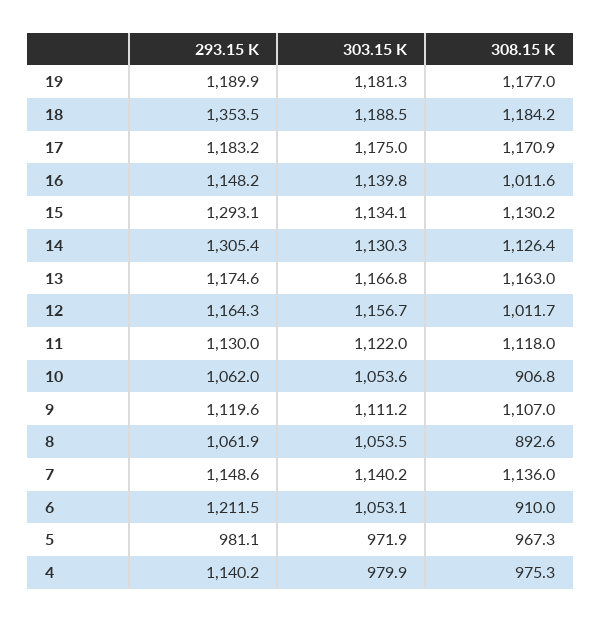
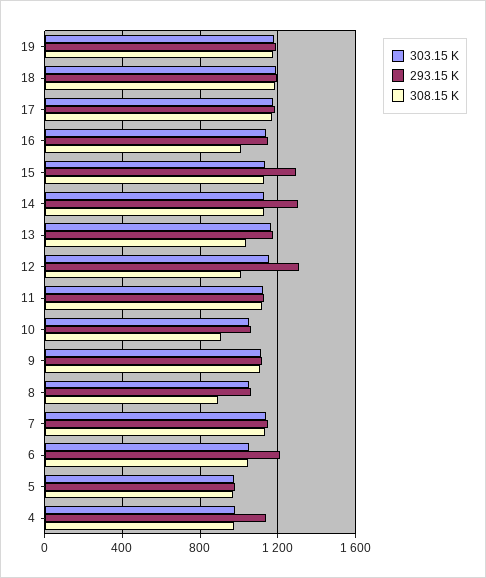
  {
    "293.15 K": {
      "19": 1189.9,
-     "18": 1353.5,
+     "18": 1200,
      "17": 1183.2,
      "16": 1148.2,
      "15": 1293.1,
      "14": 1305.4,
      "13": 1174.6,
-     "12": 1164.3,
+     "12": 1300,
      "11": 1130,
      "10": 1062,
      "9": 1119.6,
      "8": 1061.9,
      "7": 1148.6,
      "6": 1211.5,
      "5": 981.1,
      "4": 1140.2
    },
    "303.15 K": {
      "19": 1181.3,
      "18": 1188.5,
      "17": 1175,
      "16": 1139.8,
      "15": 1134.1,
      "14": 1130.3,
      "13": 1166.8,
      "12": 1156.7,
      "11": 1122,
      "10": 1053.6,
      "9": 1111.2,
      "8": 1053.5,
      "7": 1140.2,
      "6": 1053.1,
      "5": 971.9,
      "4": 979.9
    },
    "308.15 K": {
      "19": 1177,
      "18": 1184.2,
      "17": 1170.9,
      "16": 1011.6,
      "15": 1130.2,
      "14": 1126.4,
-     "13": 1163,
+     "13": 1050,
      "12": 1011.7,
      "11": 1118,
      "10": 906.8,
      "9": 1107,
      "8": 892.6,
      "7": 1136,
-     "6": 910,
+     "6": 1050,
      "5": 967.3,
      "4": 975.3
    }
  }

